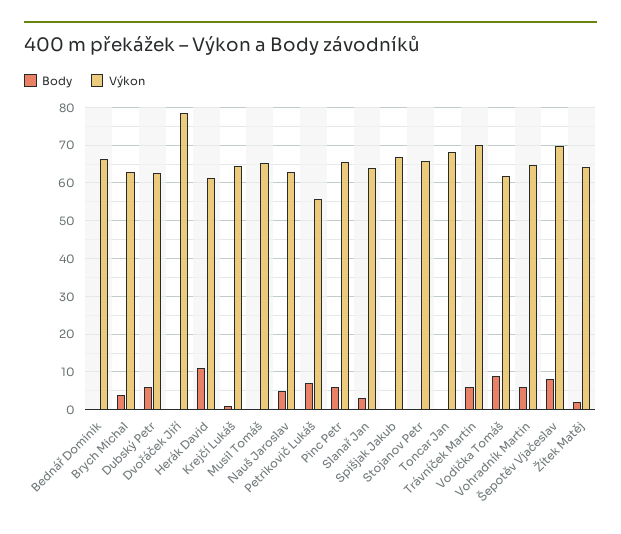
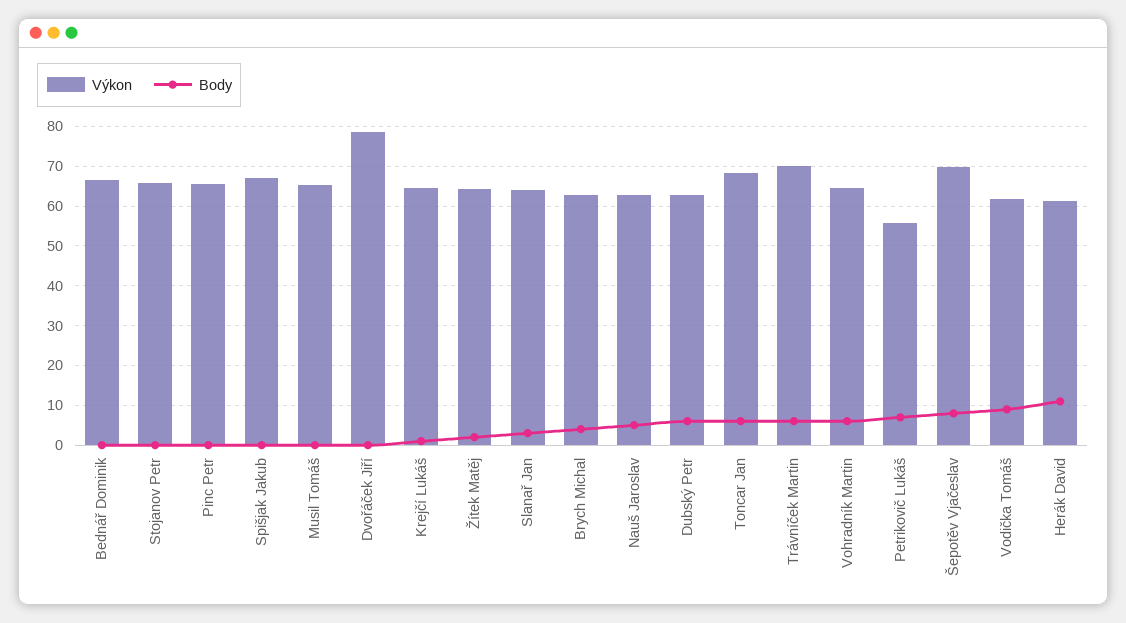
  {
    "Body": {
      "Bednář Dominik": 0,
      "Brych Michal": 4,
      "Dubský Petr": 6,
      "Dvořáček Jiří": 0,
      "Herák David": 12,
      "Krejčí Lukáš": 2,
      "Musil Tomáš": 0,
      "Nauš Jaroslav": 6,
      "Petrikovič Lukáš": 8,
-     "Pinc Petr": 6,
+     "Pinc Petr": 0,
      "Slanař Jan": 4,
      "Spišjak Jakub": 0,
      "Stojanov Petr": 0,
-     "Toncar Jan": 0,
+     "Toncar Jan": 6,
      "Trávníček Martin": 6,
      "Vodička Tomáš": 10,
      "Vohradník Martin": 6,
      "Šepotěv Vjačeslav": 8,
      "Žítek Matěj": 2
    },
    "Výkon": {
      "Bednář Dominik": 66,
      "Brych Michal": 62,
      "Dubský Petr": 62,
      "Dvořáček Jiří": 78,
      "Herák David": 62,
      "Krejčí Lukáš": 64,
      "Musil Tomáš": 66,
      "Nauš Jaroslav": 62,
      "Petrikovič Lukáš": 56,
      "Pinc Petr": 66,
      "Slanař Jan": 64,
      "Spišjak Jakub": 66,
      "Stojanov Petr": 66,
      "Toncar Jan": 68,
      "Trávníček Martin": 70,
      "Vodička Tomáš": 62,
      "Vohradník Martin": 64,
      "Šepotěv Vjačeslav": 70,
      "Žítek Matěj": 64
    }
  }

